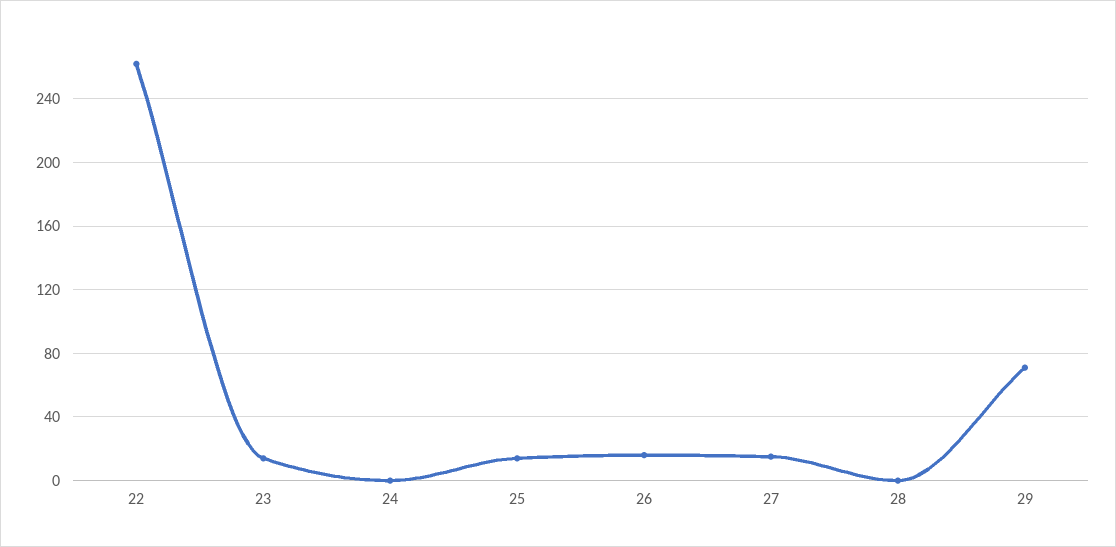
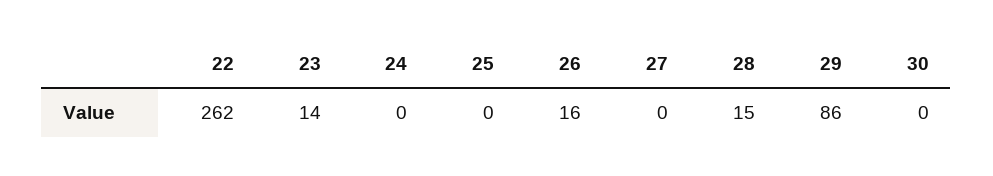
  {
    "22": 262,
    "23": 14,
    "24": 0,
-   "25": 15,
+   "25": 0,
    "26": 16,
-   "27": 15,
+   "27": 0,
-   "28": 0,
+   "28": 15,
-   "29": 70
+   "29": 86,
+   "30": 0
  }

